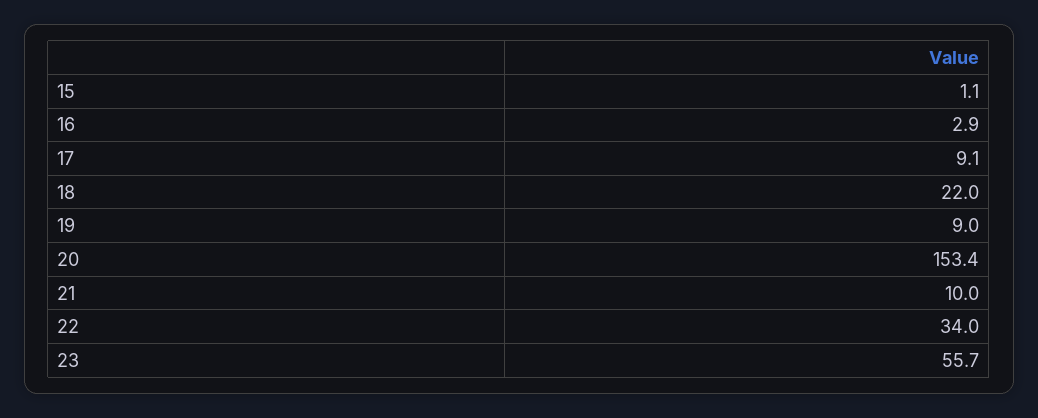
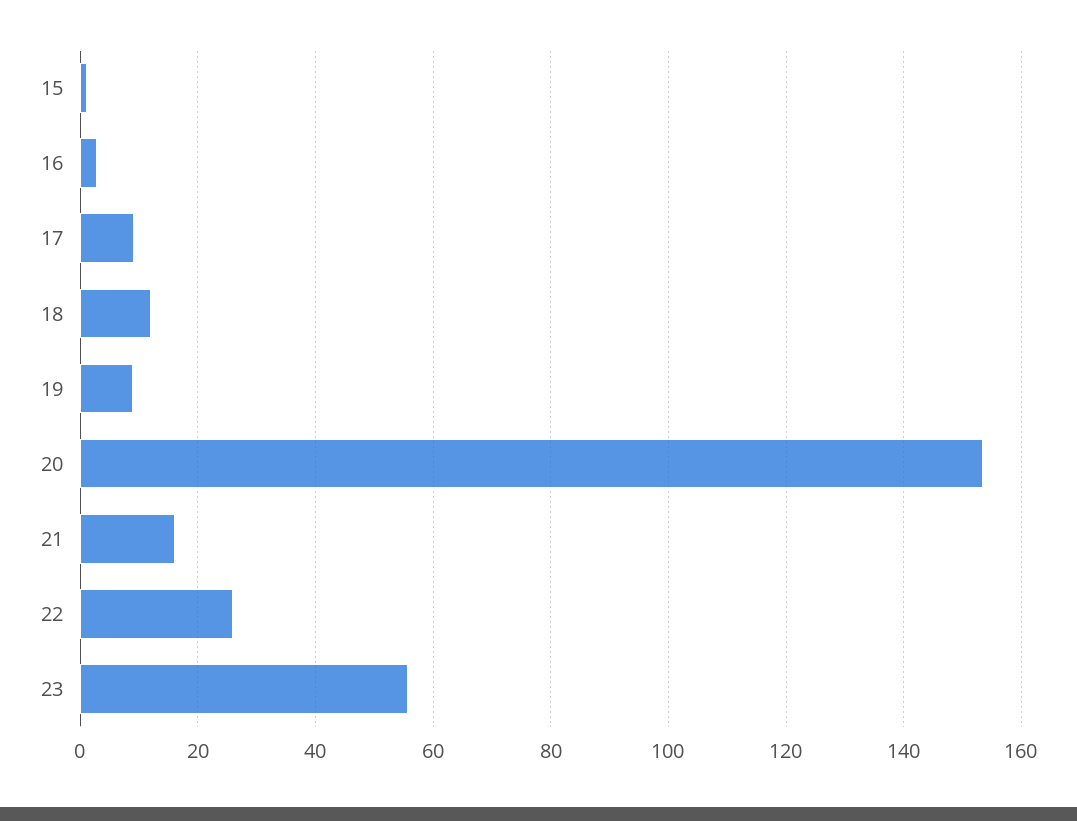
  {
    "15": 1.1,
    "16": 2.9,
    "17": 9.1,
-   "18": 22,
+   "18": 12,
    "19": 9,
    "20": 153.4,
-   "21": 10,
+   "21": 16,
-   "22": 34,
+   "22": 26,
    "23": 55.7
  }

